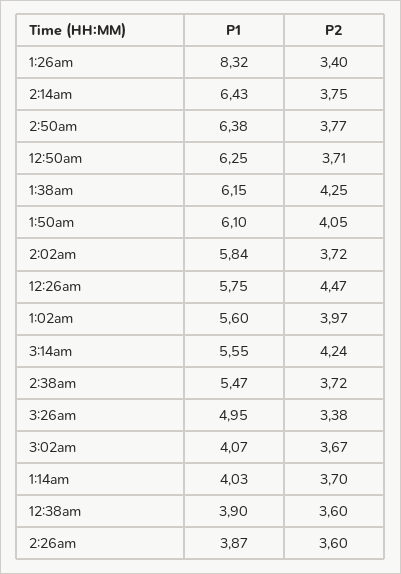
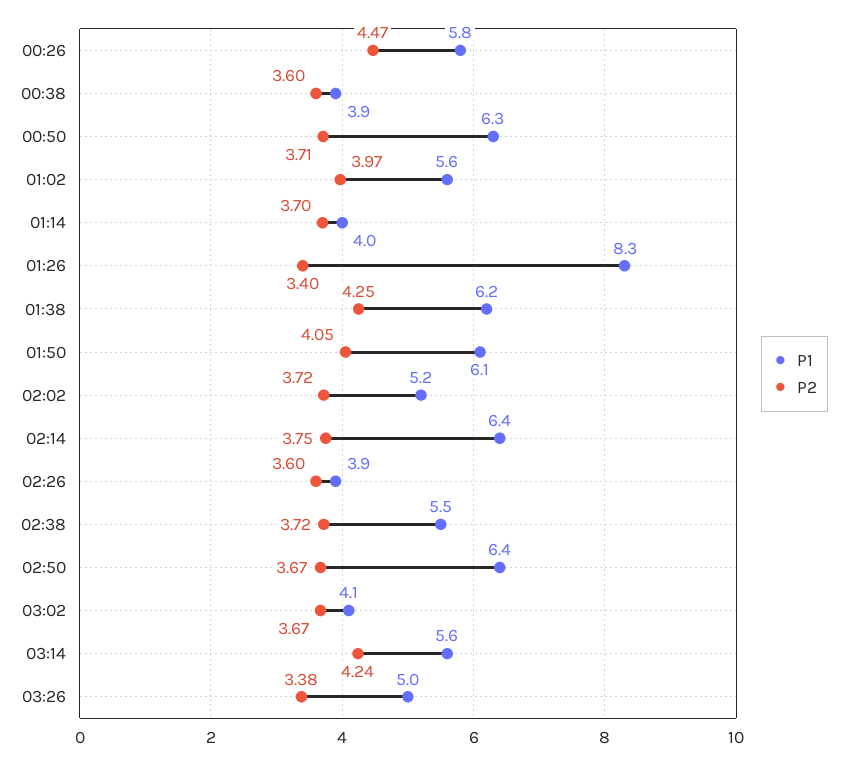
  {
    "P1": {
      "1:26am": 8.32,
      "2:14am": 6.43,
      "2:50am": 6.38,
      "12:50am": 6.25,
      "1:38am": 6.15,
      "1:50am": 6.1,
-     "2:02am": 5.84,
+     "2:02am": 5.2,
      "12:26am": 5.75,
      "1:02am": 5.6,
      "3:14am": 5.55,
      "2:38am": 5.47,
      "3:26am": 4.95,
      "3:02am": 4.07,
      "1:14am": 4.03,
      "12:38am": 3.9,
      "2:26am": 3.87
    },
    "P2": {
      "1:26am": 3.4,
      "2:14am": 3.75,
-     "2:50am": 3.77,
+     "2:50am": 3.67,
      "12:50am": 3.71,
      "1:38am": 4.25,
      "1:50am": 4.05,
      "2:02am": 3.72,
      "12:26am": 4.47,
      "1:02am": 3.97,
      "3:14am": 4.24,
      "2:38am": 3.72,
      "3:26am": 3.38,
      "3:02am": 3.67,
      "1:14am": 3.7,
      "12:38am": 3.6,
      "2:26am": 3.6
    }
  }

